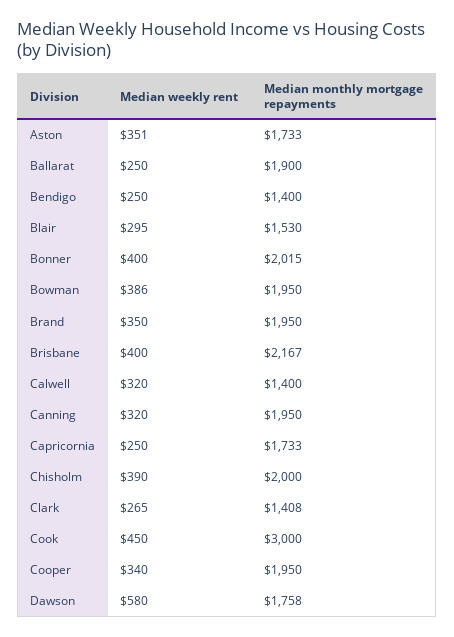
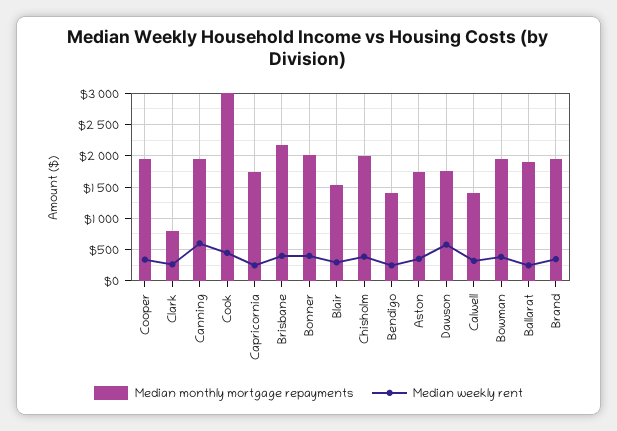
  {
    "Median weekly rent": {
      "Aston": 351,
      "Ballarat": 250,
      "Bendigo": 250,
      "Blair": 295,
      "Bonner": 400,
      "Bowman": 386,
      "Brand": 350,
      "Brisbane": 400,
      "Calwell": 320,
-     "Canning": 320,
+     "Canning": 600,
      "Capricornia": 250,
      "Chisholm": 390,
      "Clark": 265,
      "Cook": 450,
      "Cooper": 340,
      "Dawson": 580
    },
    "Median monthly mortgage repayments": {
      "Aston": 1733,
      "Ballarat": 1900,
      "Bendigo": 1400,
      "Blair": 1530,
      "Bonner": 2015,
      "Bowman": 1950,
      "Brand": 1950,
      "Brisbane": 2167,
      "Calwell": 1400,
      "Canning": 1950,
      "Capricornia": 1733,
      "Chisholm": 2000,
-     "Clark": 1408,
+     "Clark": 800,
      "Cook": 3000,
      "Cooper": 1950,
      "Dawson": 1758
    }
  }

